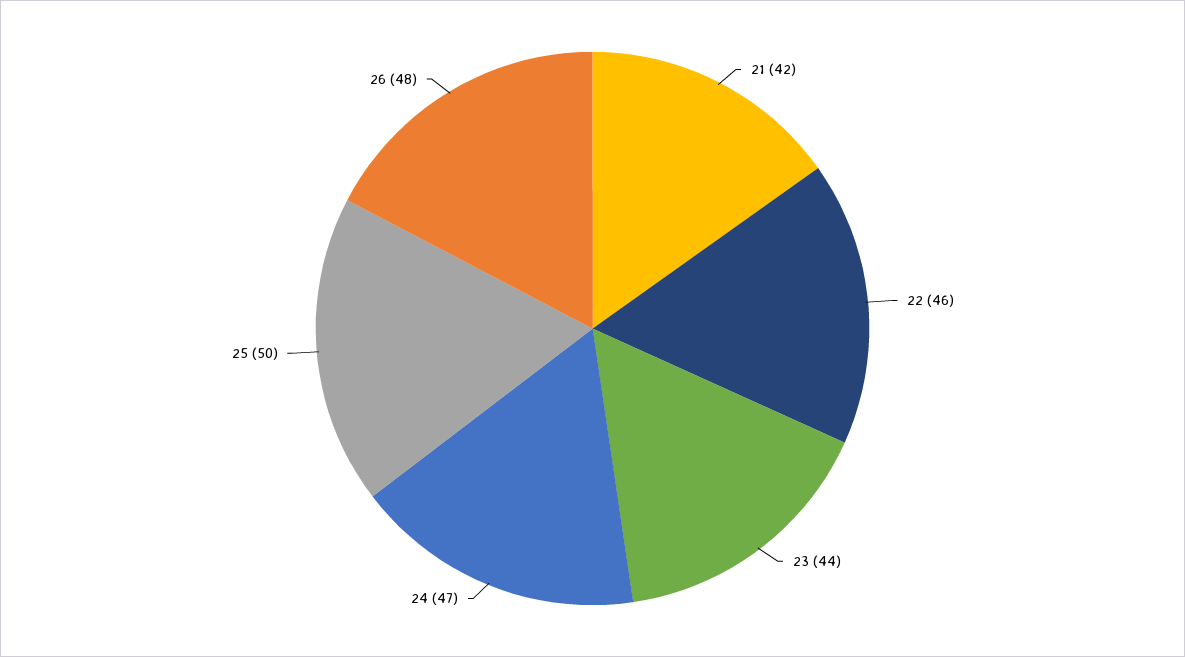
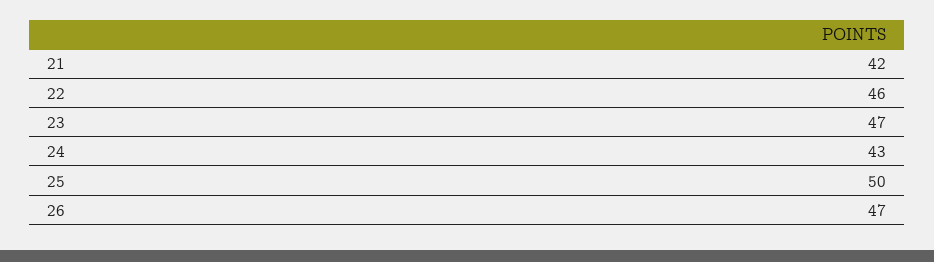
  {
    "21": 42,
    "22": 46,
-   "23": 44,
+   "23": 47,
-   "24": 47,
+   "24": 43,
    "25": 50,
-   "26": 48
+   "26": 47
  }

